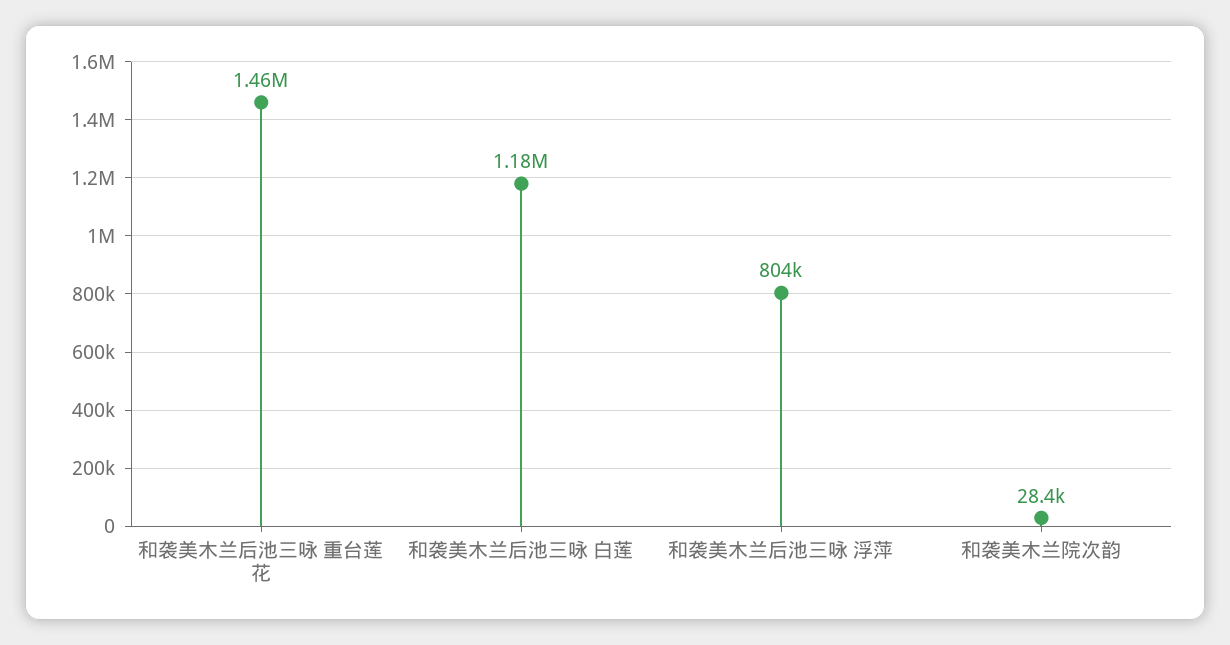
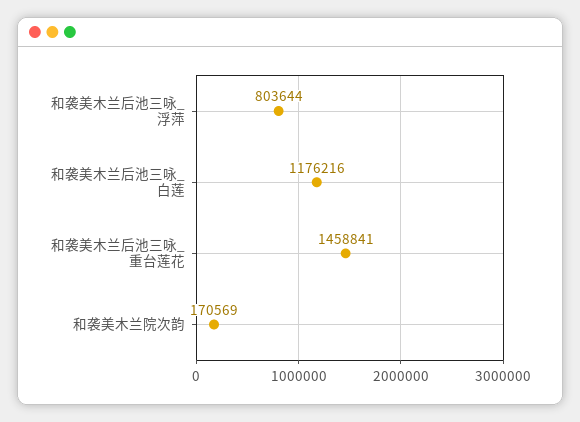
  {
    "和袭美木兰后池三咏 重台莲花": 1458841,
    "和袭美木兰后池三咏 白莲": 1176216,
    "和袭美木兰后池三咏 浮萍": 803644,
-   "和袭美木兰院次韵": 28400
+   "和袭美木兰院次韵": 170569
  }

